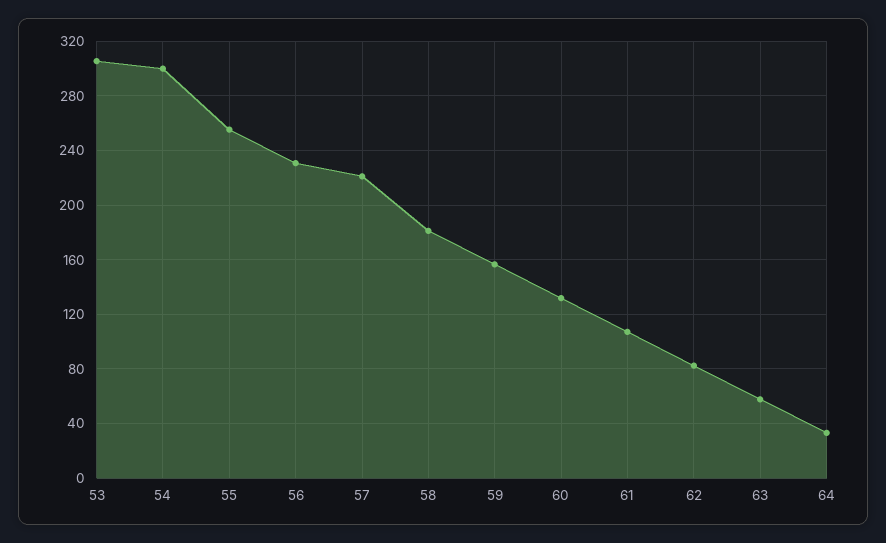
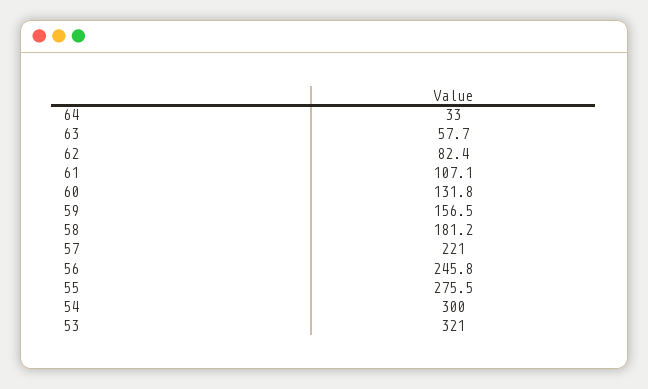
  {
-   "53": 305,
+   "53": 321,
    "54": 300,
-   "55": 255,
+   "55": 275.5,
-   "56": 230,
+   "56": 245.8,
    "57": 221,
    "58": 181.2,
    "59": 156.5,
    "60": 131.8,
    "61": 107.1,
    "62": 82.4,
    "63": 57.7,
    "64": 33
  }

